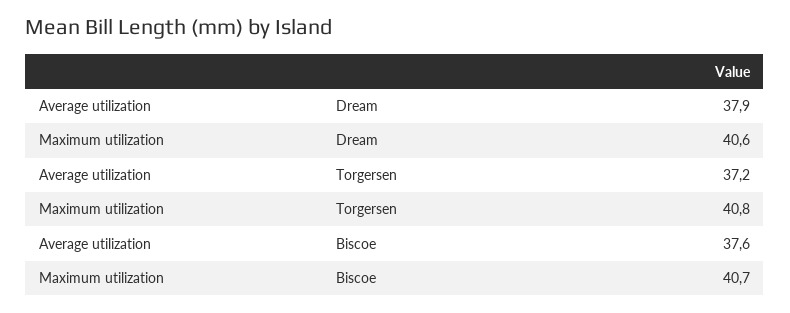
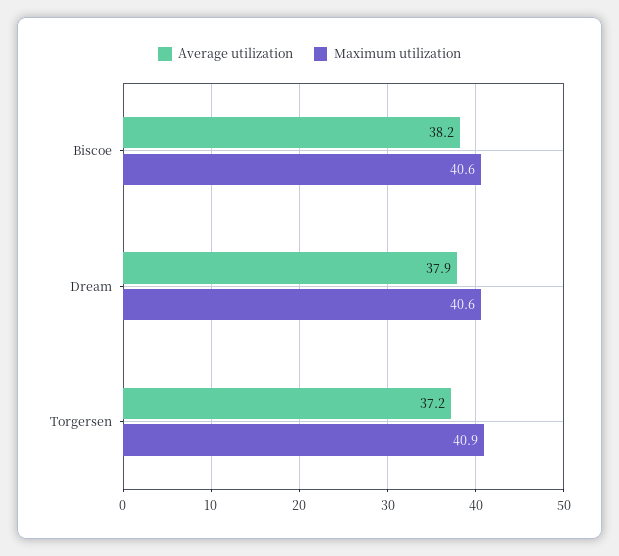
  {
    "Average utilization": {
      "Dream": 37.9,
      "Torgersen": 37.2,
-     "Biscoe": 37.6
+     "Biscoe": 38.2
    },
    "Maximum utilization": {
      "Dream": 40.6,
-     "Torgersen": 40.8,
+     "Torgersen": 40.9,
-     "Biscoe": 40.7
+     "Biscoe": 40.6
    }
  }

